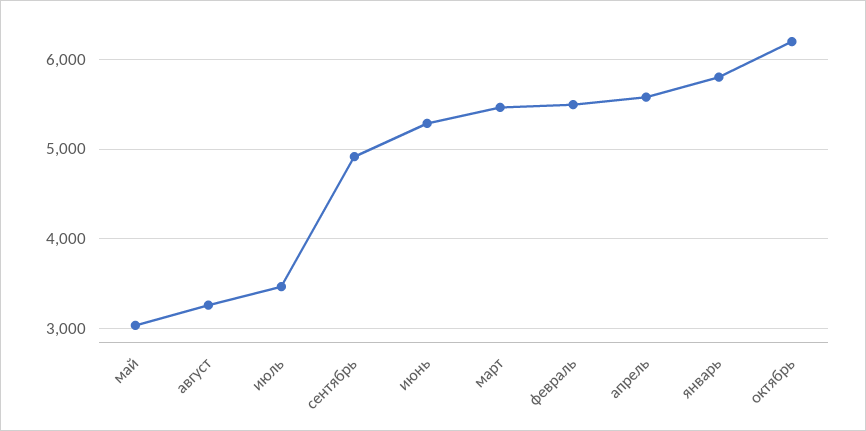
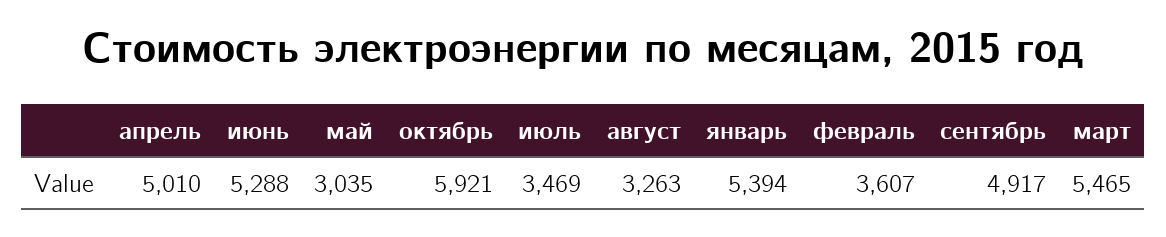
  {
    "май": 3035,
    "август": 3263,
    "июль": 3469,
    "сентябрь": 4917,
    "июнь": 5288,
    "март": 5465,
-   "февраль": 5500,
+   "февраль": 3607,
-   "апрель": 5600,
+   "апрель": 5010,
-   "январь": 5800,
+   "январь": 5394,
-   "октябрь": 6200
+   "октябрь": 5921
  }

